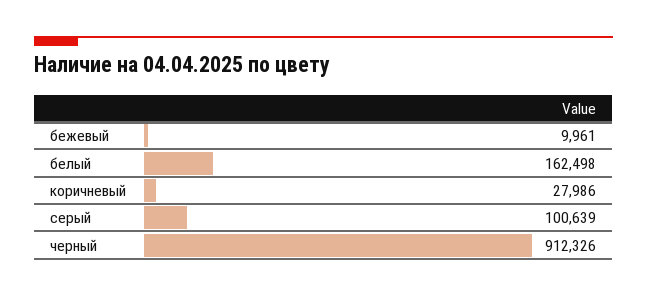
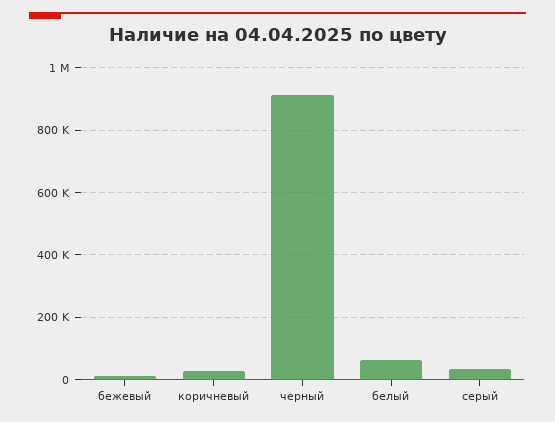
  {
    "бежевый": 9961,
-   "белый": 162498,
+   "белый": 60000,
    "коричневый": 27986,
-   "серый": 100639,
+   "серый": 40000,
    "черный": 912326
  }

